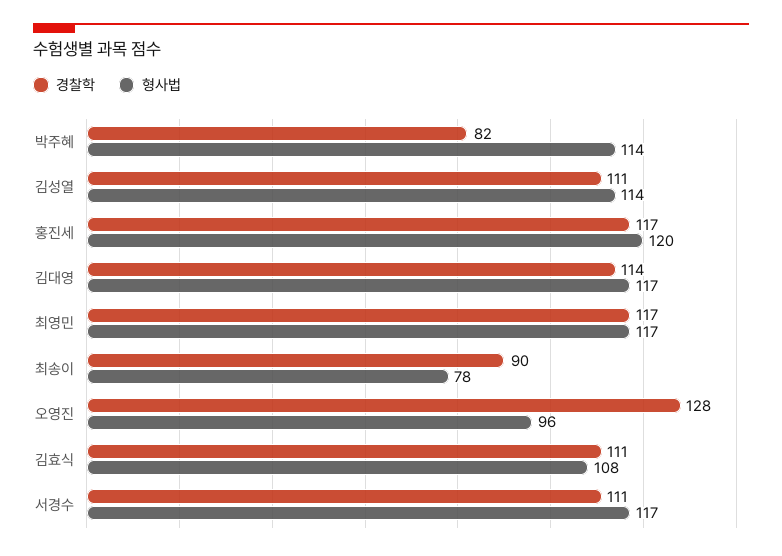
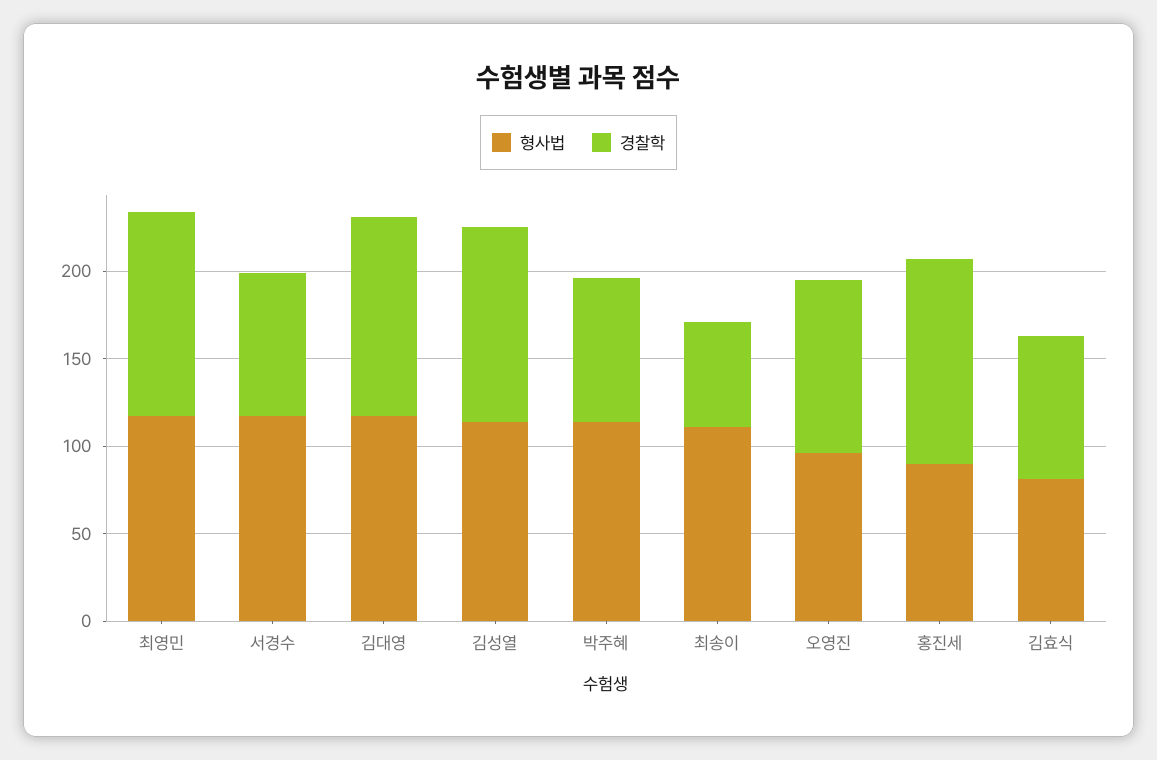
  {
    "경찰학": {
      "박주혜": 82,
      "김성열": 111,
      "홍진세": 117,
      "김대영": 114,
      "최영민": 117,
-     "최송이": 90,
+     "최송이": 60,
-     "오영진": 128,
+     "오영진": 100,
-     "김효식": 111,
+     "김효식": 80,
-     "서경수": 111
+     "서경수": 80
    },
    "형사법": {
      "박주혜": 114,
      "김성열": 114,
-     "홍진세": 120,
+     "홍진세": 90,
      "김대영": 117,
      "최영민": 117,
-     "최송이": 78,
+     "최송이": 110,
      "오영진": 96,
-     "김효식": 108,
+     "김효식": 80,
      "서경수": 117
    }
  }

